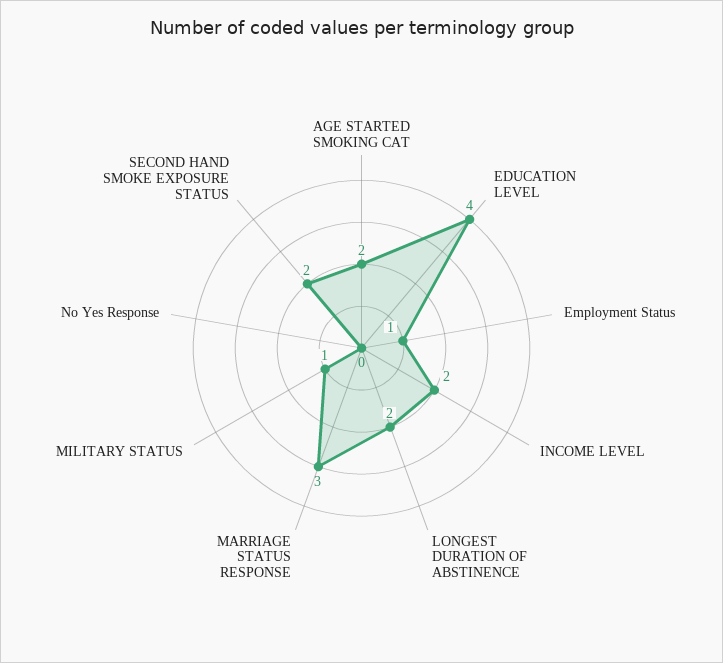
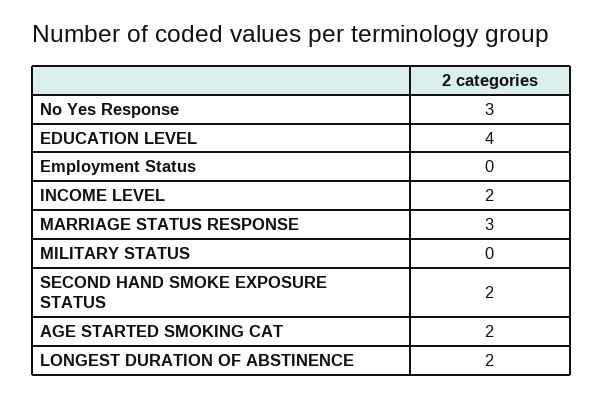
  {
    "AGE STARTED SMOKING CAT": 2,
    "EDUCATION LEVEL": 4,
-   "Employment Status": 1,
+   "Employment Status": 0,
    "INCOME LEVEL": 2,
    "LONGEST DURATION OF ABSTINENCE": 2,
    "MARRIAGE STATUS RESPONSE": 3,
-   "MILITARY STATUS": 1,
+   "MILITARY STATUS": 0,
-   "No Yes Response": 0,
+   "No Yes Response": 3,
    "SECOND HAND SMOKE EXPOSURE STATUS": 2
  }

